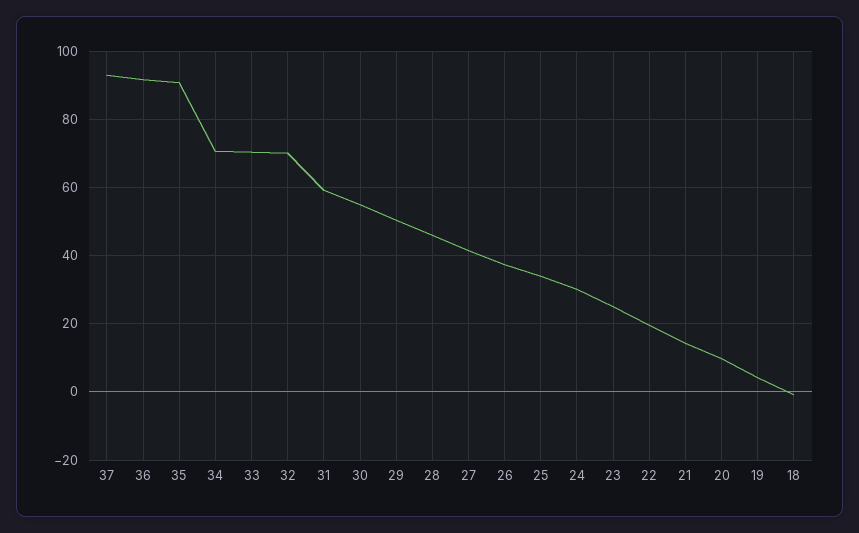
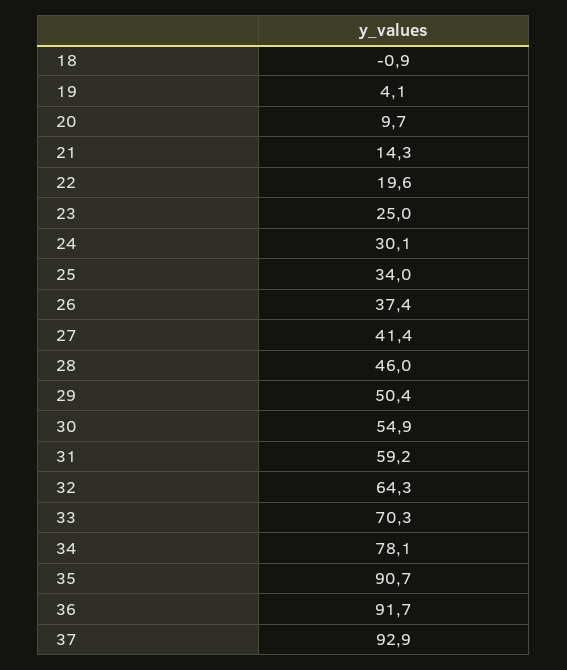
  {
    "37": 92.9,
    "36": 91.7,
    "35": 90.7,
-   "34": 70,
+   "34": 78.1,
    "33": 70.3,
-   "32": 70,
+   "32": 64.3,
    "31": 59.2,
    "30": 54.9,
    "29": 50.4,
    "28": 46,
    "27": 41.4,
    "26": 37.4,
    "25": 34,
    "24": 30.1,
    "23": 25,
    "22": 19.6,
    "21": 14.3,
    "20": 9.7,
    "19": 4.1,
    "18": -0.9
  }

